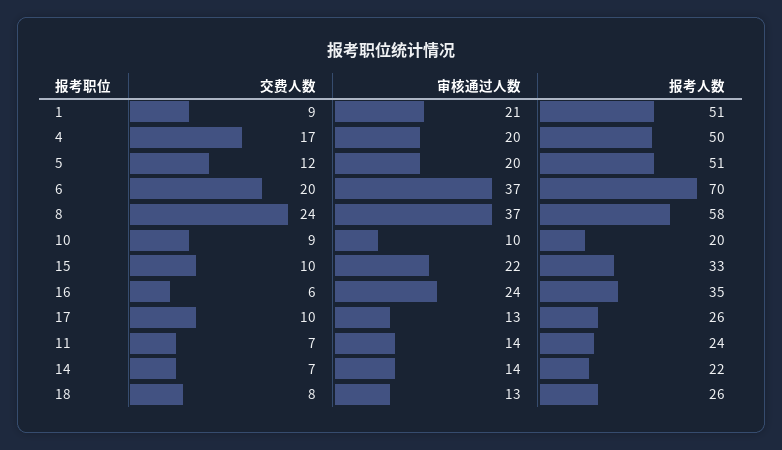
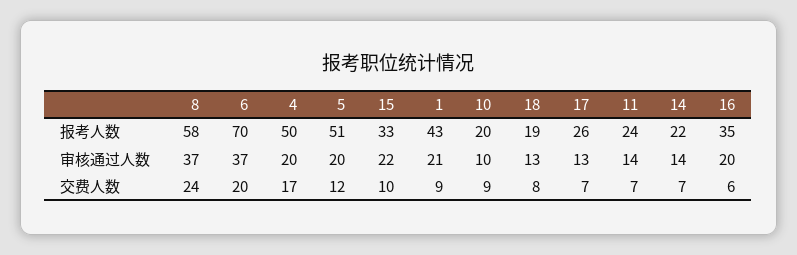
  {
    "交费人数": {
      "1": 9,
      "4": 17,
      "5": 12,
      "6": 20,
      "8": 24,
      "10": 9,
      "15": 10,
      "16": 6,
-     "17": 10,
+     "17": 7,
      "11": 7,
      "14": 7,
      "18": 8
    },
    "审核通过人数": {
      "1": 21,
      "4": 20,
      "5": 20,
      "6": 37,
      "8": 37,
      "10": 10,
      "15": 22,
-     "16": 24,
+     "16": 20,
      "17": 13,
      "11": 14,
      "14": 14,
      "18": 13
    },
    "报考人数": {
-     "1": 51,
+     "1": 43,
      "4": 50,
      "5": 51,
      "6": 70,
      "8": 58,
      "10": 20,
      "15": 33,
      "16": 35,
      "17": 26,
      "11": 24,
      "14": 22,
-     "18": 26
+     "18": 19
    }
  }

